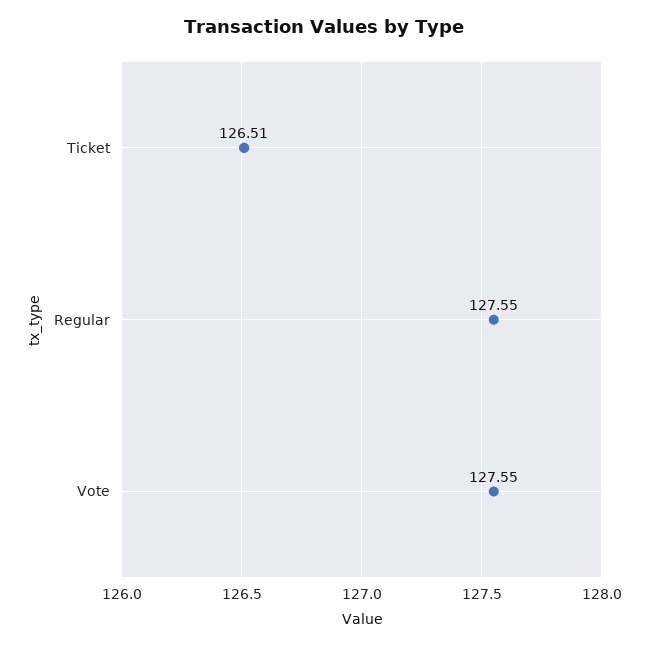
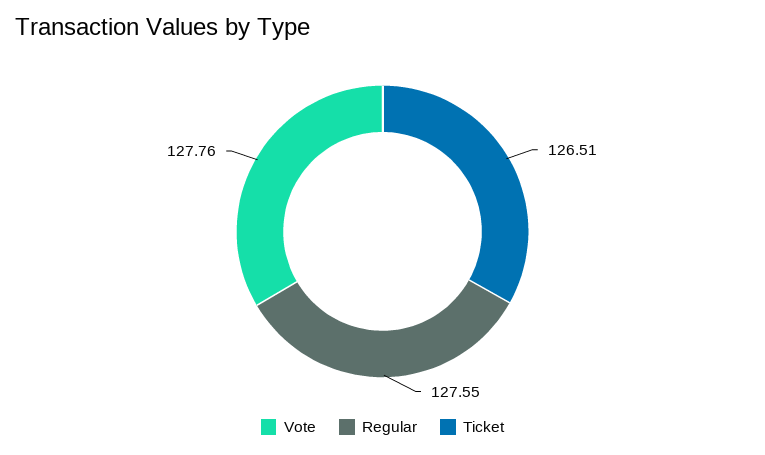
  {
    "Ticket": 126.51,
    "Regular": 127.55,
-   "Vote": 127.55
+   "Vote": 127.76
  }

